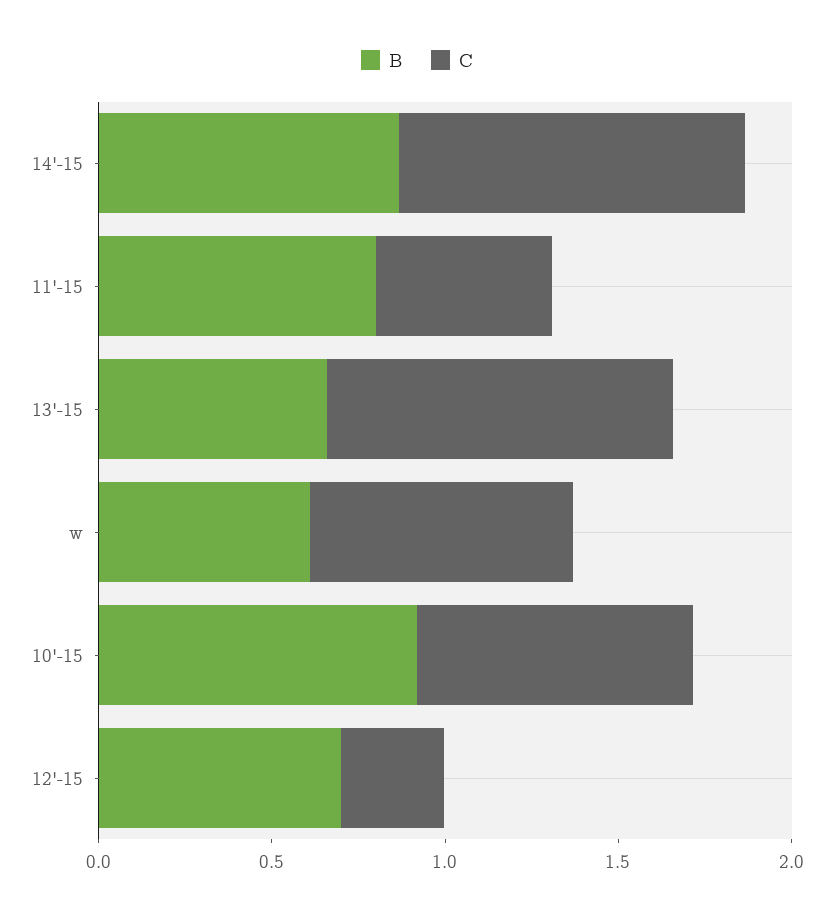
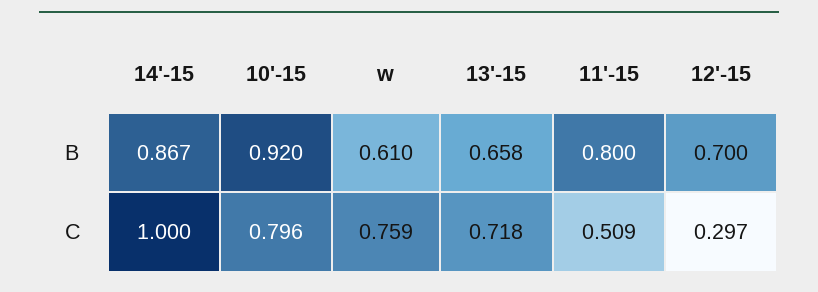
  {
    "B": {
      "14'-15": 0.867,
      "11'-15": 0.8,
      "13'-15": 0.658,
      "w": 0.61,
      "10'-15": 0.92,
      "12'-15": 0.7
    },
    "C": {
      "14'-15": 1,
      "11'-15": 0.509,
-     "13'-15": 1,
+     "13'-15": 0.718,
      "w": 0.759,
      "10'-15": 0.796,
      "12'-15": 0.297
    }
  }

